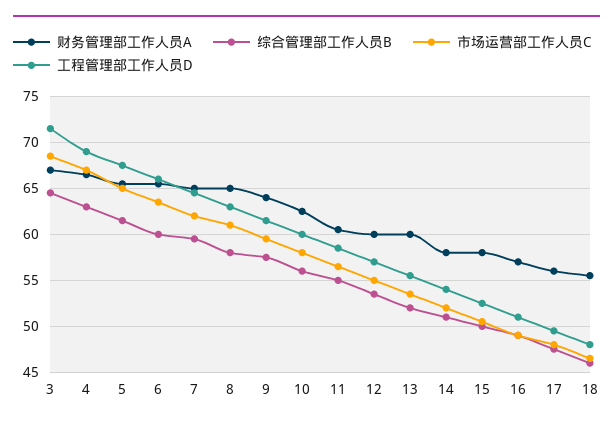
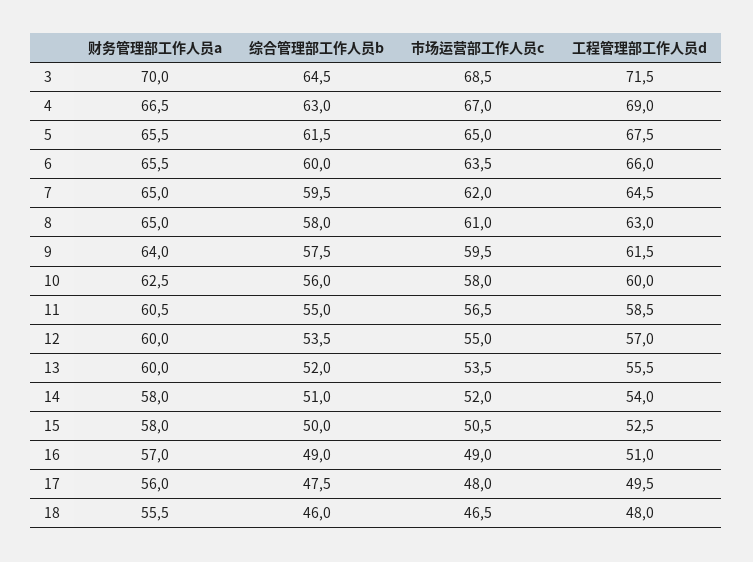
  {
    "财务管理部工作人员A": {
-     "3": 67,
+     "3": 70,
      "4": 66.5,
      "5": 65.5,
      "6": 65.5,
      "7": 65,
      "8": 65,
      "9": 64,
      "10": 62.5,
      "11": 60.5,
      "12": 60,
      "13": 60,
      "14": 58,
      "15": 58,
      "16": 57,
      "17": 56,
      "18": 55.5
    },
    "综合管理部工作人员B": {
      "3": 64.5,
      "4": 63,
      "5": 61.5,
      "6": 60,
      "7": 59.5,
      "8": 58,
      "9": 57.5,
      "10": 56,
      "11": 55,
      "12": 53.5,
      "13": 52,
      "14": 51,
      "15": 50,
      "16": 49,
      "17": 47.5,
      "18": 46
    },
    "市场运营部工作人员C": {
      "3": 68.5,
      "4": 67,
      "5": 65,
      "6": 63.5,
      "7": 62,
      "8": 61,
      "9": 59.5,
      "10": 58,
      "11": 56.5,
      "12": 55,
      "13": 53.5,
      "14": 52,
      "15": 50.5,
      "16": 49,
      "17": 48,
      "18": 46.5
    },
    "工程管理部工作人员D": {
      "3": 71.5,
      "4": 69,
      "5": 67.5,
      "6": 66,
      "7": 64.5,
      "8": 63,
      "9": 61.5,
      "10": 60,
      "11": 58.5,
      "12": 57,
      "13": 55.5,
      "14": 54,
      "15": 52.5,
      "16": 51,
      "17": 49.5,
      "18": 48
    }
  }

